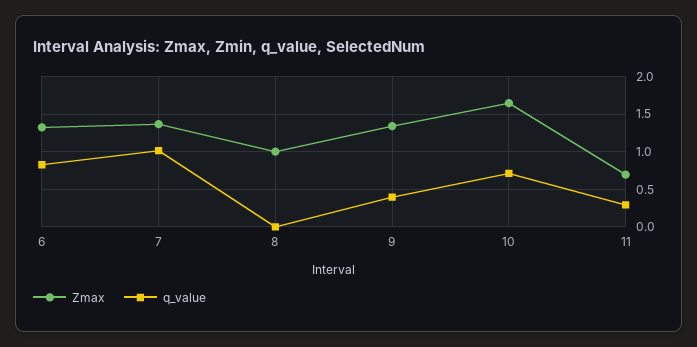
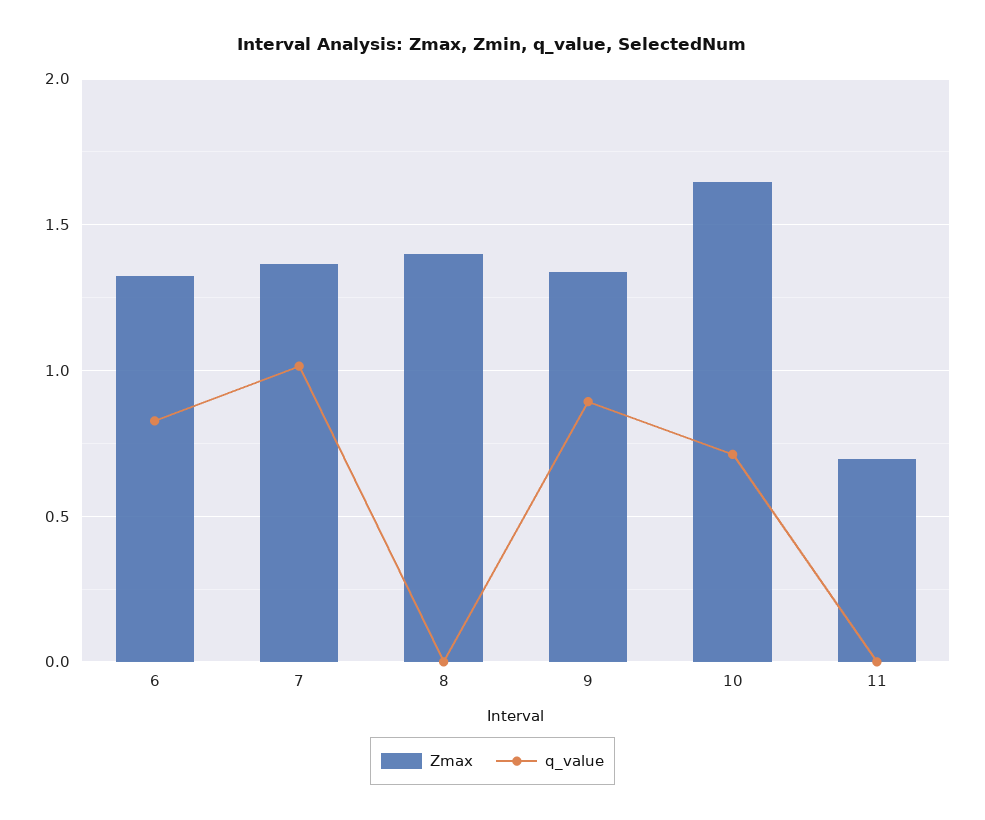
  {
    "Zmax": {
      "6": 1.3,
      "7": 1.35,
-     "8": 1,
+     "8": 1.4,
      "9": 1.35,
      "10": 1.65,
      "11": 0.7
    },
    "q_value": {
      "6": 0.85,
      "7": 1,
      "8": 0,
-     "9": 0.4,
+     "9": 0.9,
      "10": 0.7,
-     "11": 0.3
+     "11": 0
    }
  }

